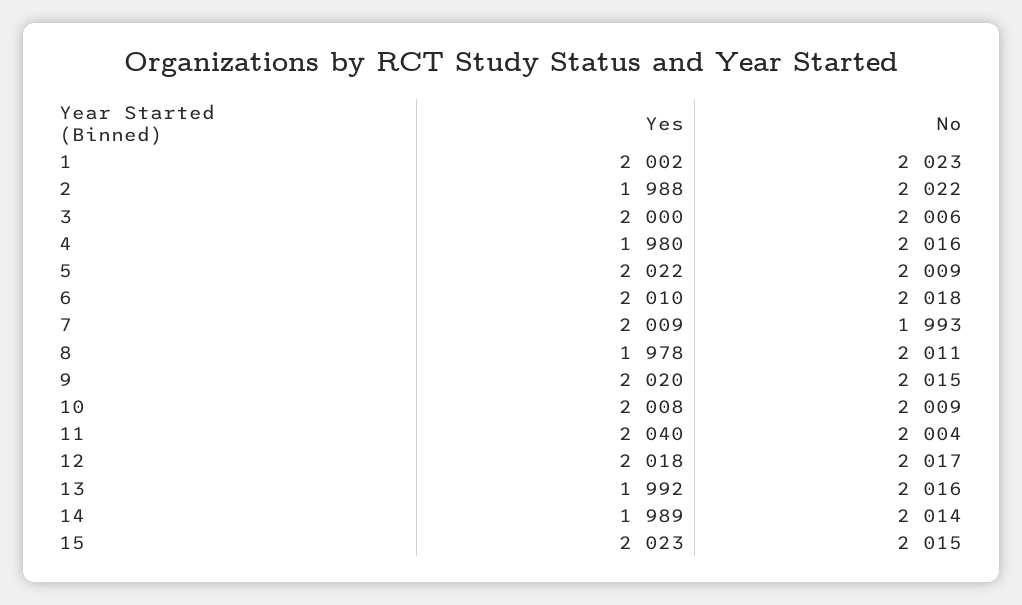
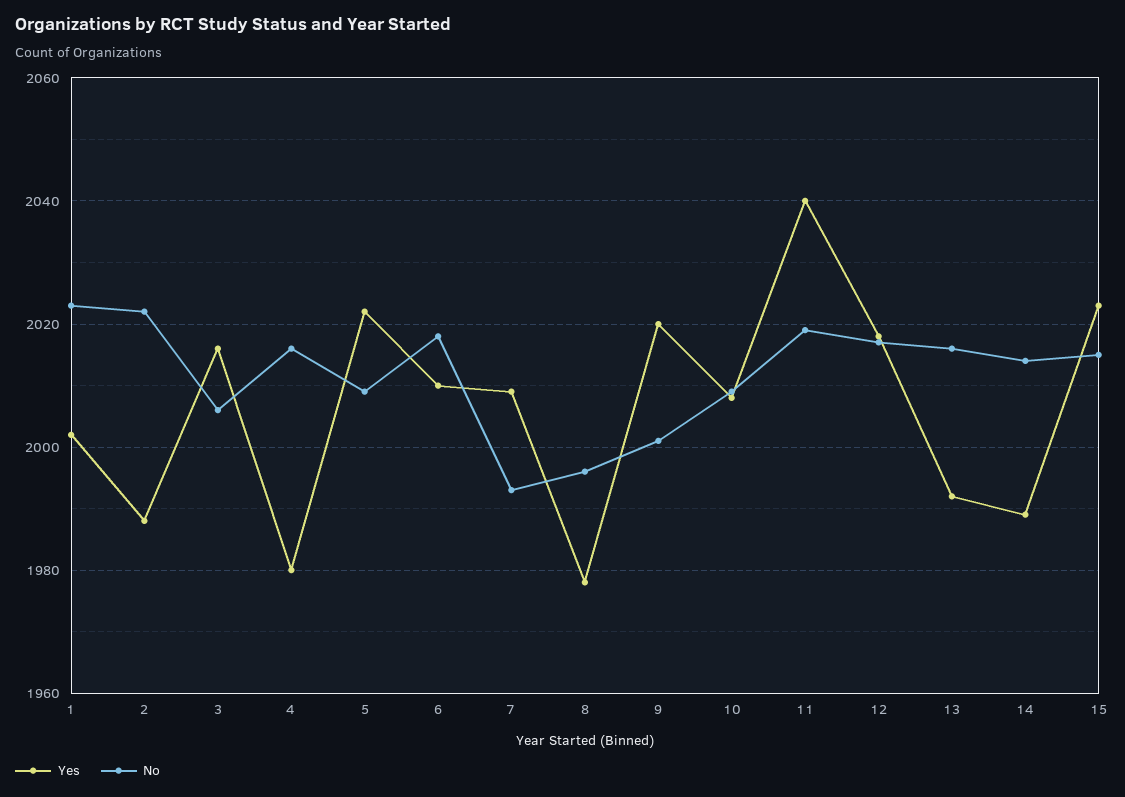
  {
    "Yes": {
      "1": 2002,
      "2": 1988,
-     "3": 2000,
+     "3": 2015,
      "4": 1980,
      "5": 2022,
      "6": 2010,
      "7": 2009,
      "8": 1978,
      "9": 2020,
      "10": 2008,
      "11": 2040,
      "12": 2018,
      "13": 1992,
      "14": 1989,
      "15": 2023
    },
    "No": {
      "1": 2023,
      "2": 2022,
      "3": 2006,
      "4": 2016,
      "5": 2009,
      "6": 2018,
      "7": 1993,
-     "8": 2011,
+     "8": 1995,
-     "9": 2015,
+     "9": 2000,
      "10": 2009,
-     "11": 2004,
+     "11": 2020,
      "12": 2017,
      "13": 2016,
      "14": 2014,
      "15": 2015
    }
  }

